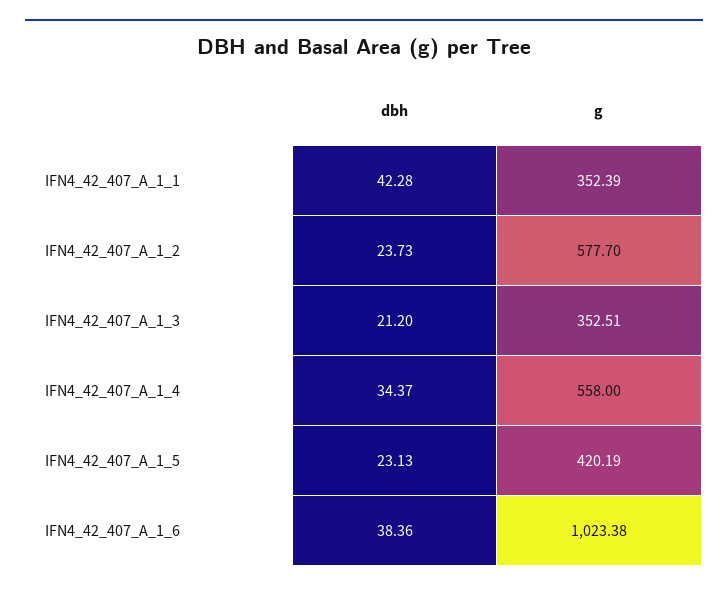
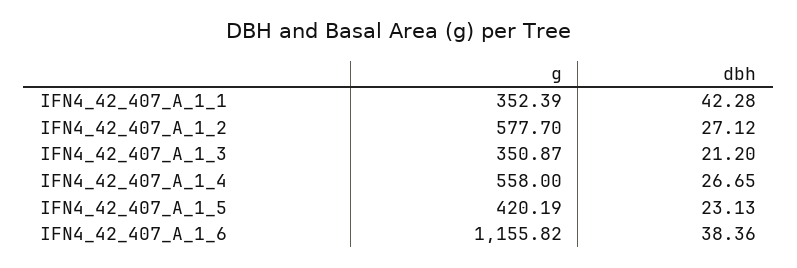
  {
    "dbh": {
      "IFN4_42_407_A_1_1": 42.28,
-     "IFN4_42_407_A_1_2": 23.73,
+     "IFN4_42_407_A_1_2": 27.12,
      "IFN4_42_407_A_1_3": 21.2,
-     "IFN4_42_407_A_1_4": 34.37,
+     "IFN4_42_407_A_1_4": 26.65,
      "IFN4_42_407_A_1_5": 23.13,
      "IFN4_42_407_A_1_6": 38.36
    },
    "g": {
      "IFN4_42_407_A_1_1": 352.39,
      "IFN4_42_407_A_1_2": 577.7,
-     "IFN4_42_407_A_1_3": 352.51,
+     "IFN4_42_407_A_1_3": 350.87,
      "IFN4_42_407_A_1_4": 558,
      "IFN4_42_407_A_1_5": 420.19,
-     "IFN4_42_407_A_1_6": 1023.38
+     "IFN4_42_407_A_1_6": 1155.82
    }
  }

